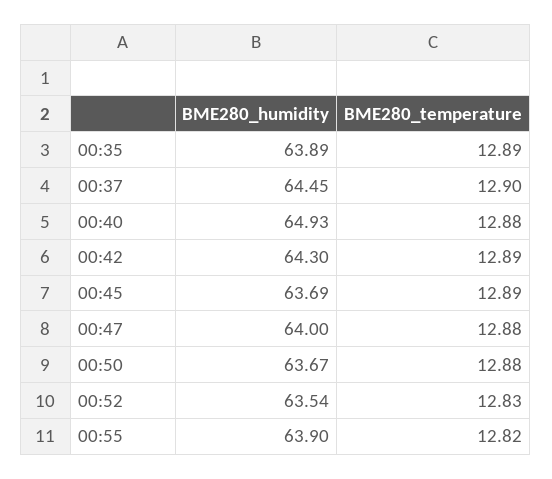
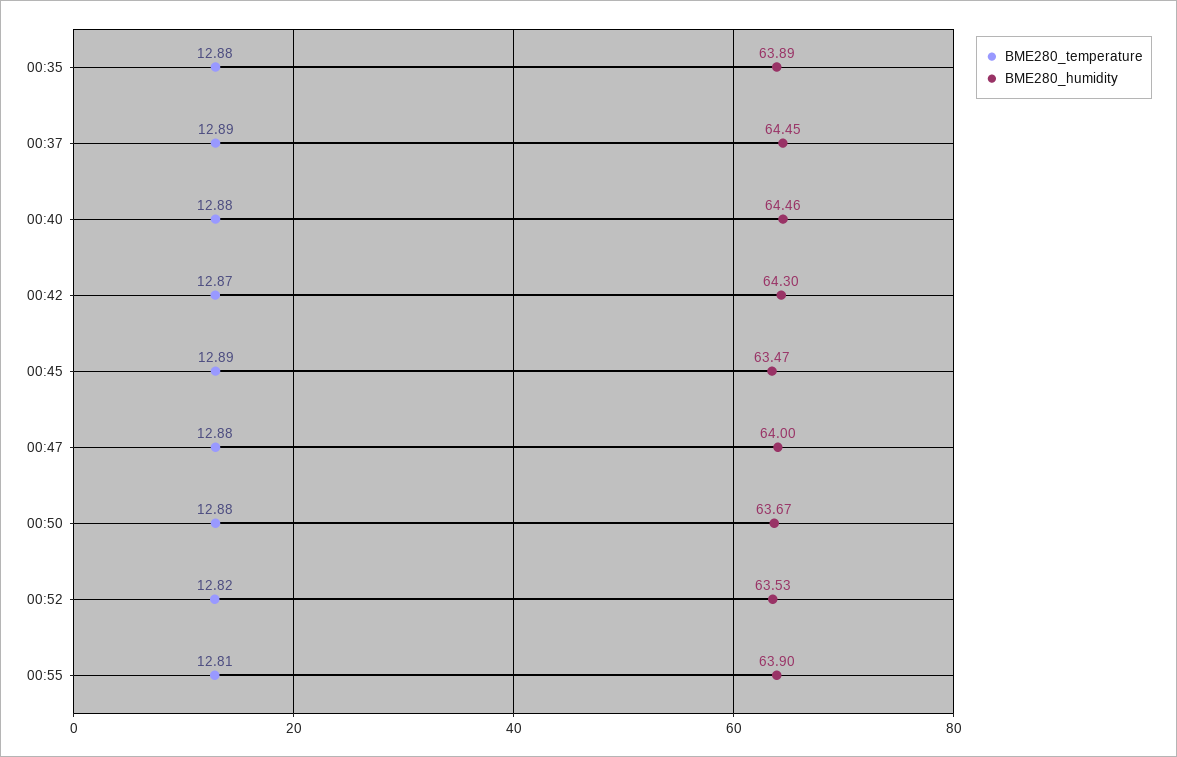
  {
    "BME280_humidity": {
      "00:35": 63.89,
      "00:37": 64.45,
-     "00:40": 64.93,
+     "00:40": 64.46,
      "00:42": 64.3,
-     "00:45": 63.69,
+     "00:45": 63.47,
      "00:47": 64,
      "00:50": 63.67,
-     "00:52": 63.54,
+     "00:52": 63.53,
      "00:55": 63.9
    },
    "BME280_temperature": {
-     "00:35": 12.89,
+     "00:35": 12.88,
-     "00:37": 12.9,
+     "00:37": 12.89,
      "00:40": 12.88,
-     "00:42": 12.89,
+     "00:42": 12.87,
      "00:45": 12.89,
      "00:47": 12.88,
      "00:50": 12.88,
-     "00:52": 12.83,
+     "00:52": 12.82,
-     "00:55": 12.82
+     "00:55": 12.81
    }
  }

